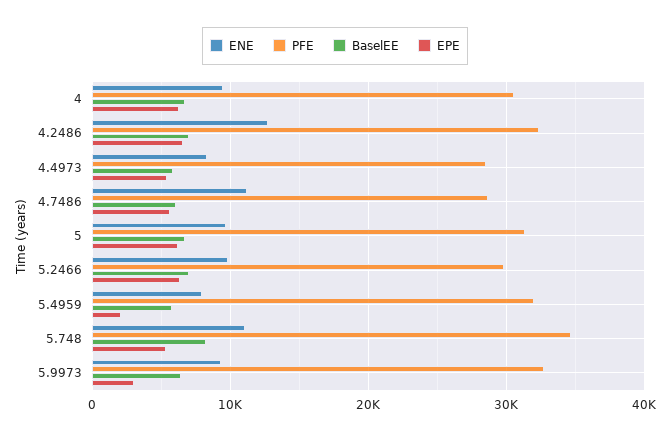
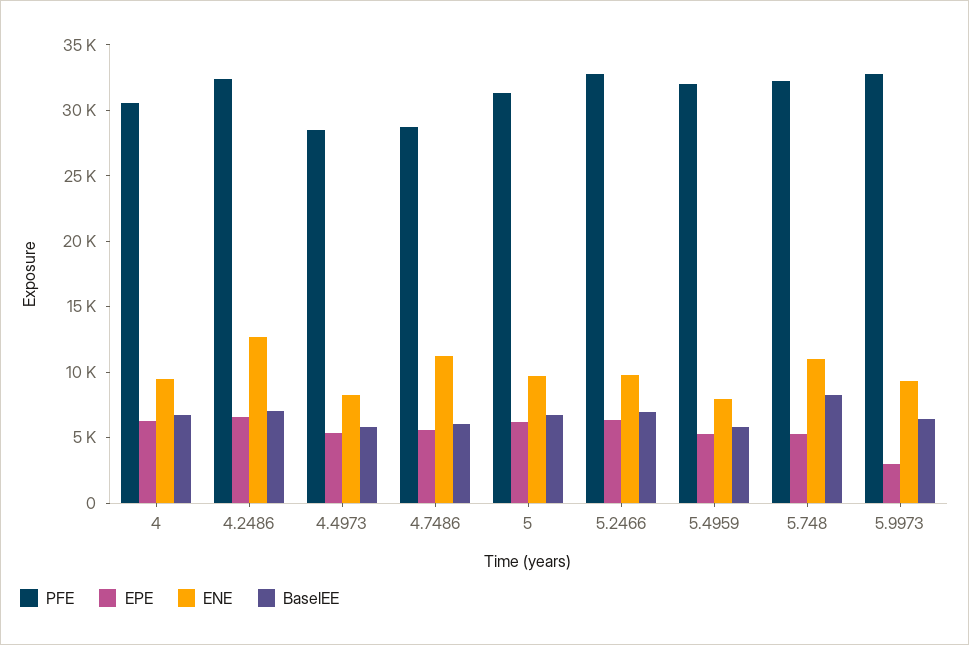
  {
    "ENE": {
      "4": 9000,
      "4.2486": 13000,
      "4.4973": 8000,
      "4.7486": 11000,
      "5": 10000,
      "5.2466": 10000,
      "5.4959": 8000,
      "5.748": 11000,
      "5.9973": 9000
    },
    "PFE": {
      "4": 31000,
      "4.2486": 32000,
      "4.4973": 29000,
      "4.7486": 29000,
      "5": 31000,
-     "5.2466": 30000,
+     "5.2466": 33000,
      "5.4959": 32000,
-     "5.748": 35000,
+     "5.748": 32000,
      "5.9973": 33000
    },
    "BaselEE": {
      "4": 7000,
      "4.2486": 7000,
      "4.4973": 6000,
      "4.7486": 6000,
      "5": 7000,
      "5.2466": 7000,
      "5.4959": 6000,
      "5.748": 8000,
      "5.9973": 6000
    },
    "EPE": {
      "4": 6000,
      "4.2486": 7000,
      "4.4973": 5000,
      "4.7486": 6000,
      "5": 6000,
      "5.2466": 6000,
-     "5.4959": 2000,
+     "5.4959": 5000,
      "5.748": 5000,
      "5.9973": 3000
    }
  }

